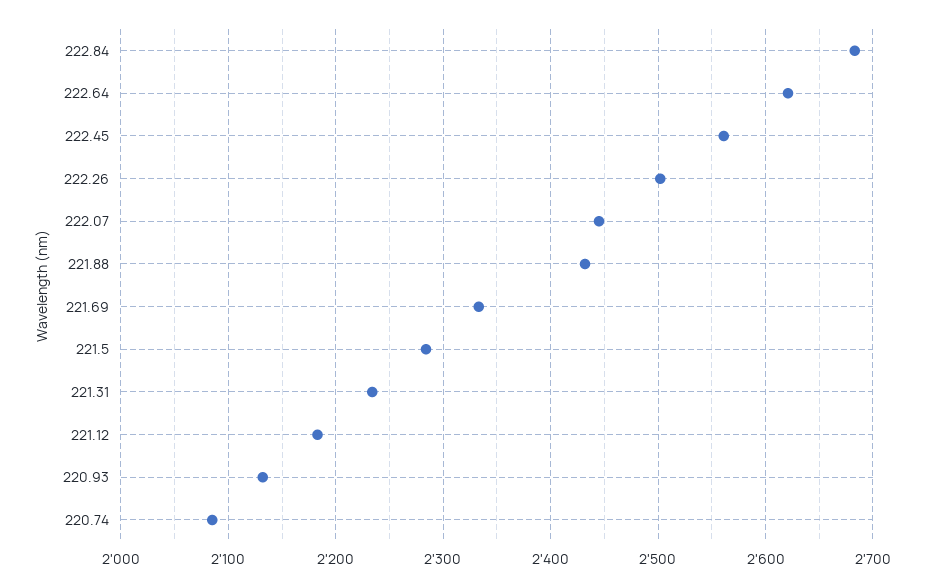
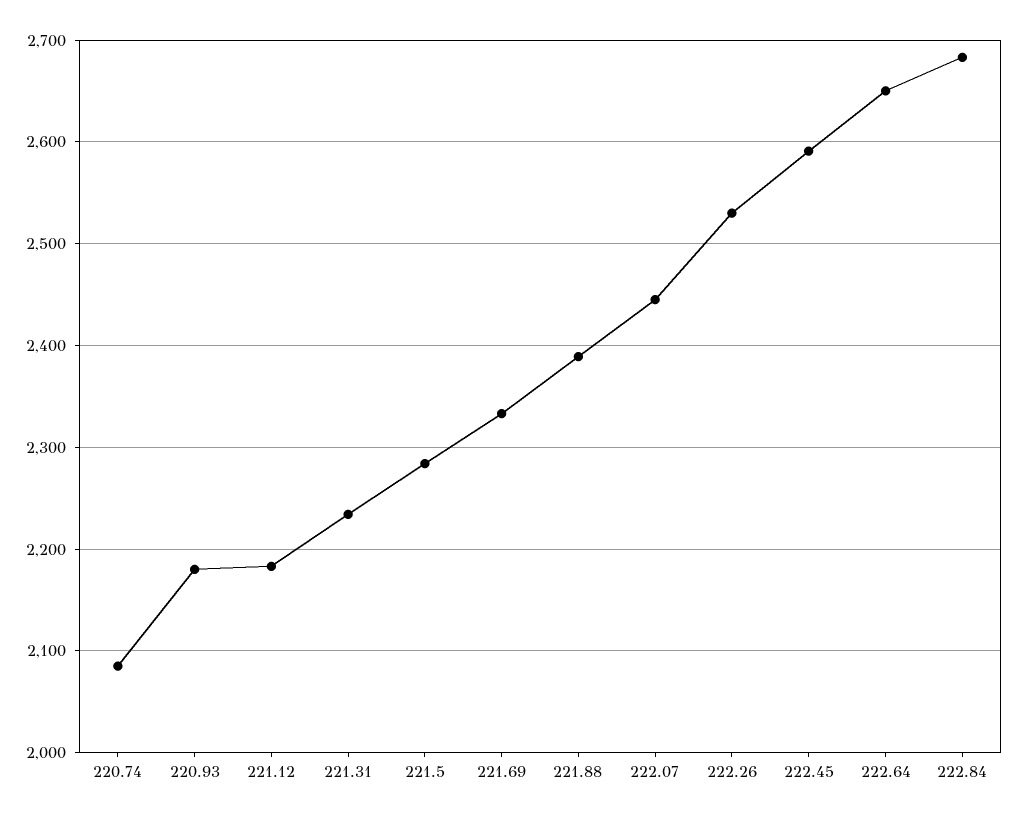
  {
    "222.84": 2680,
-   "222.64": 2620,
+   "222.64": 2650,
-   "222.45": 2560,
+   "222.45": 2590,
-   "222.26": 2500,
+   "222.26": 2530,
    "222.07": 2450,
-   "221.88": 2430,
+   "221.88": 2390,
    "221.69": 2330,
    "221.5": 2280,
    "221.31": 2230,
    "221.12": 2180,
-   "220.93": 2130,
+   "220.93": 2180,
    "220.74": 2090
  }

